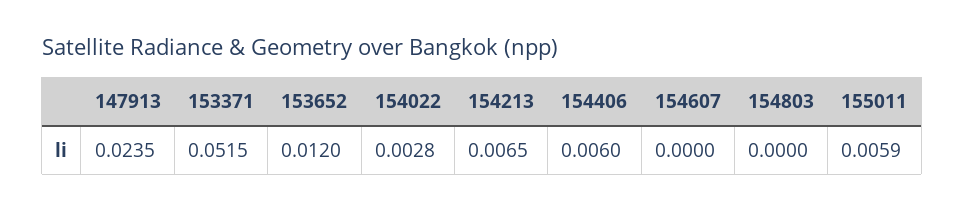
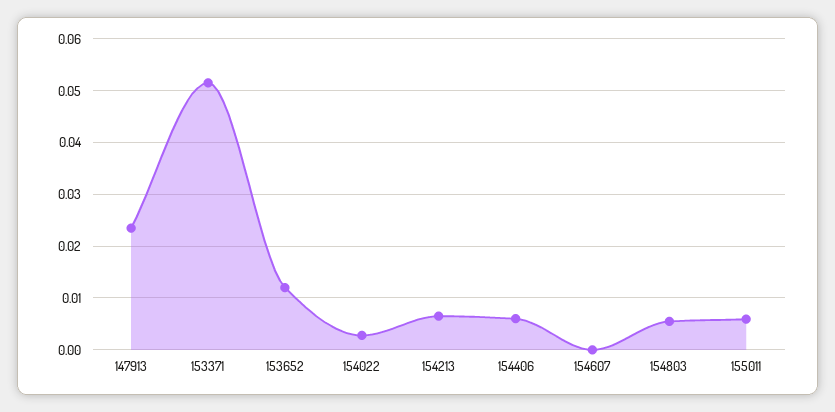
  {
    "147913": 0.0235,
    "153371": 0.0515,
    "153652": 0.012,
    "154022": 0.0028,
    "154213": 0.0065,
    "154406": 0.006,
    "154607": 0,
-   "154803": 0,
+   "154803": 0.006,
    "155011": 0.0059
  }

